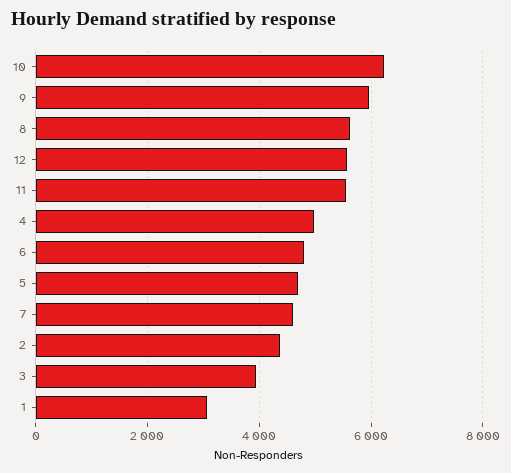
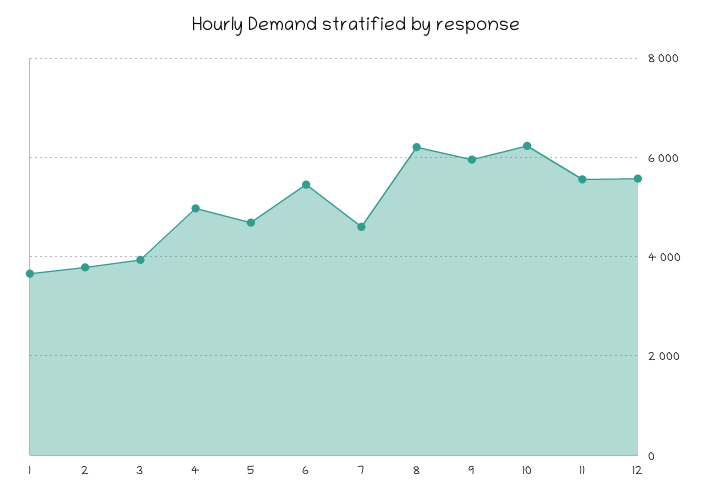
  {
    "10": 6200,
    "9": 6000,
-   "8": 5600,
+   "8": 6200,
    "12": 5600,
    "11": 5600,
    "4": 5000,
-   "6": 4800,
+   "6": 5400,
    "5": 4600,
    "7": 4600,
-   "2": 4400,
+   "2": 3800,
    "3": 4000,
-   "1": 3000
+   "1": 3600
  }

